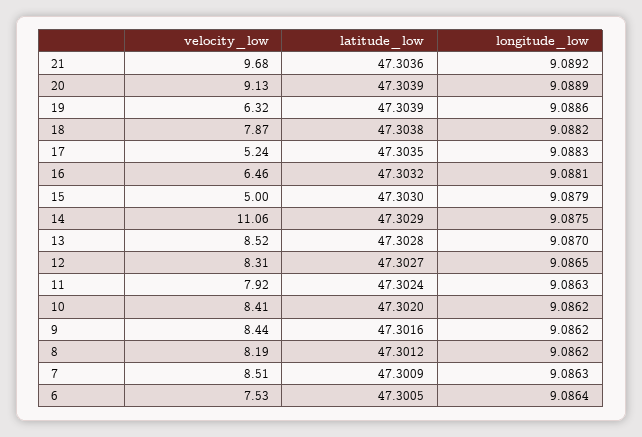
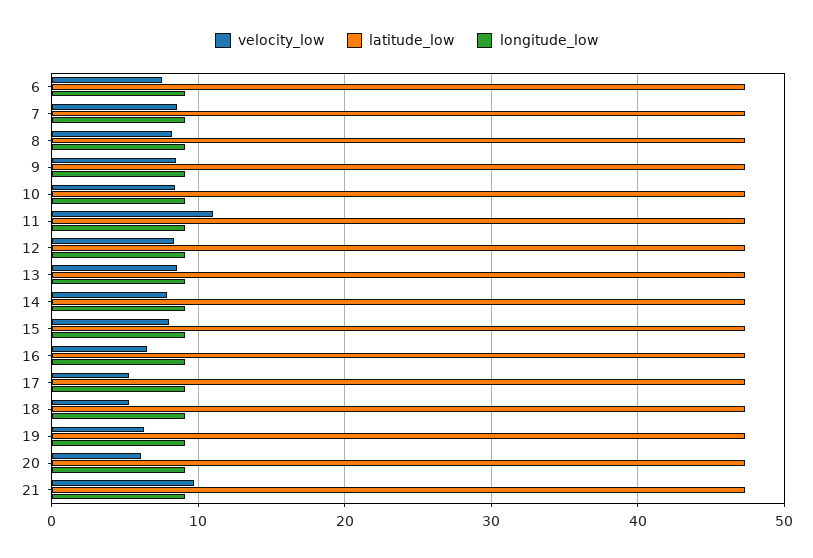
  {
    "velocity_low": {
      "21": 9.68,
-     "20": 9.13,
+     "20": 6,
      "19": 6.32,
-     "18": 7.87,
+     "18": 5,
      "17": 5.24,
      "16": 6.46,
-     "15": 5,
+     "15": 8,
-     "14": 11.06,
+     "14": 8,
      "13": 8.52,
      "12": 8.31,
-     "11": 7.92,
+     "11": 11,
      "10": 8.41,
      "9": 8.44,
      "8": 8.19,
      "7": 8.51,
      "6": 7.53
    },
    "latitude_low": {
      "21": 47.3036,
      "20": 47.3039,
      "19": 47.3039,
      "18": 47.3038,
      "17": 47.3035,
      "16": 47.3032,
      "15": 47.303,
      "14": 47.3029,
      "13": 47.3028,
      "12": 47.3027,
      "11": 47.3024,
      "10": 47.302,
      "9": 47.3016,
      "8": 47.3012,
      "7": 47.3009,
      "6": 47.3005
    },
    "longitude_low": {
      "21": 9.0892,
      "20": 9.0889,
      "19": 9.0886,
      "18": 9.0882,
      "17": 9.0883,
      "16": 9.0881,
      "15": 9.0879,
      "14": 9.0875,
      "13": 9.087,
      "12": 9.0865,
      "11": 9.0863,
      "10": 9.0862,
      "9": 9.0862,
      "8": 9.0862,
      "7": 9.0863,
      "6": 9.0864
    }
  }

